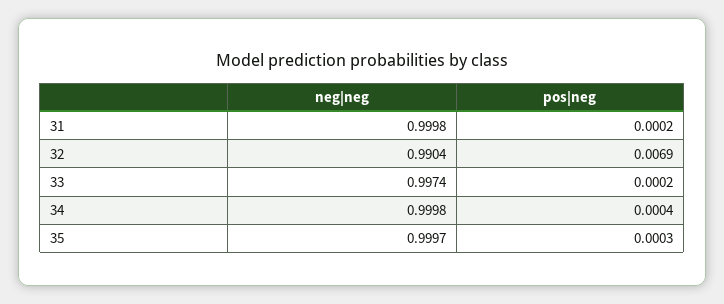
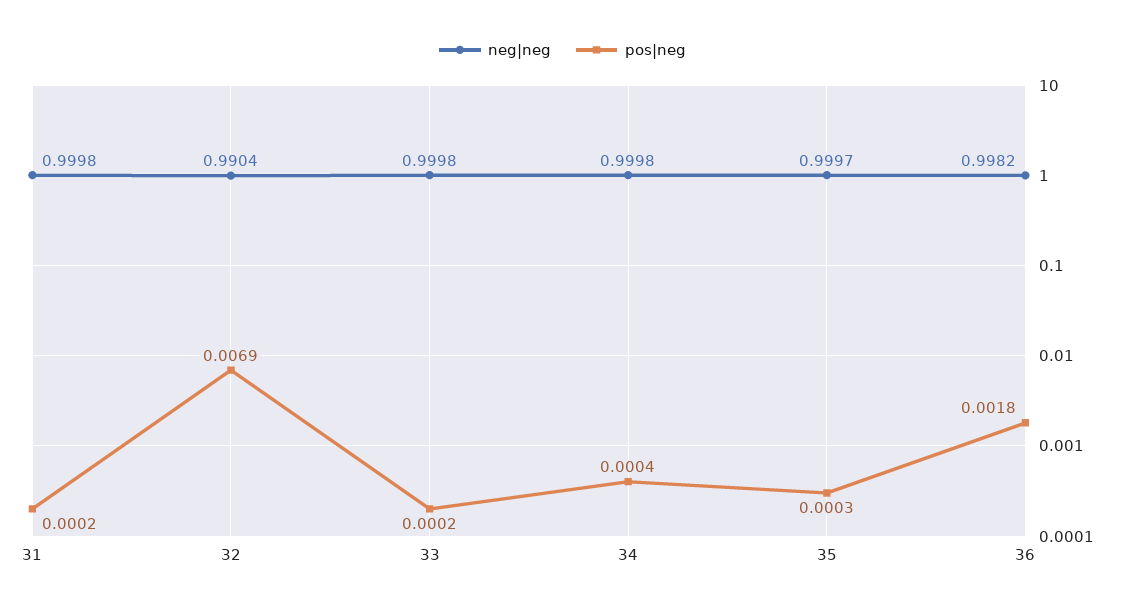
  {
    "neg|neg": {
      "31": 0.9998,
      "32": 0.9904,
-     "33": 0.9974,
+     "33": 0.9998,
      "34": 0.9998,
-     "35": 0.9997
+     "35": 0.9997,
+     "36": 0.9982
    },
    "pos|neg": {
      "31": 0.0002,
      "32": 0.0069,
      "33": 0.0002,
      "34": 0.0004,
-     "35": 0.0003
+     "35": 0.0003,
+     "36": 0.0018
    }
  }

